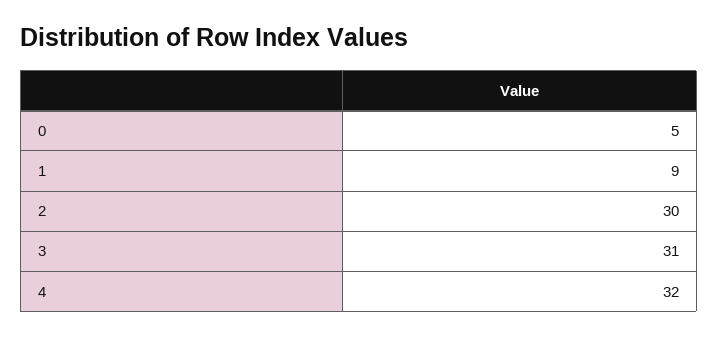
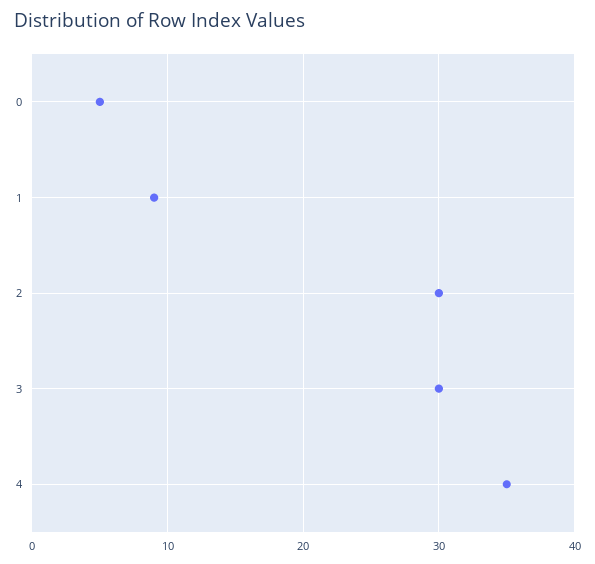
  {
    "0": 5,
    "1": 9,
    "2": 30,
-   "3": 31,
+   "3": 30,
-   "4": 32
+   "4": 35
  }

